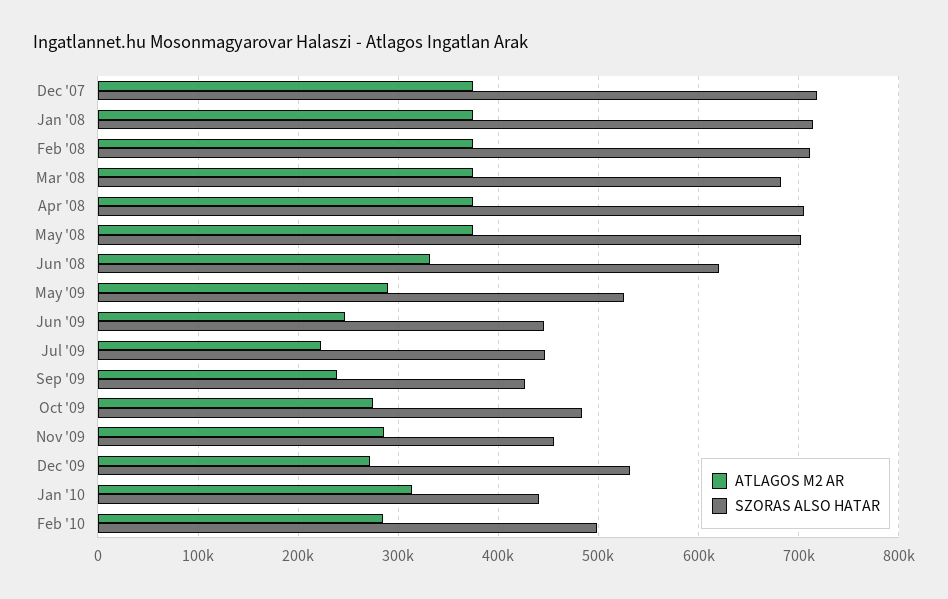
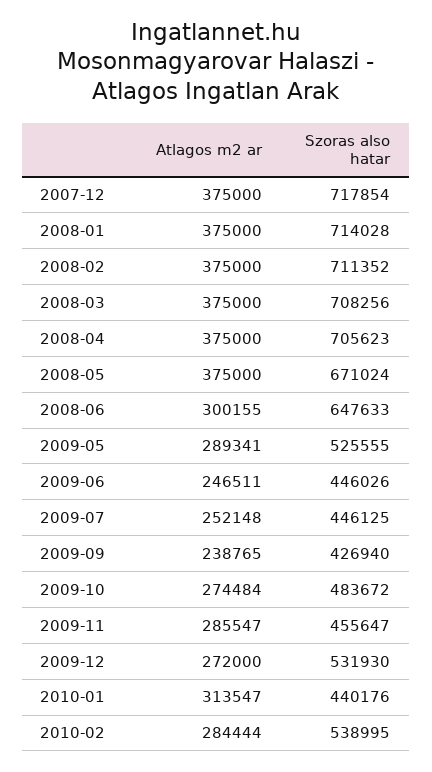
  {
    "ATLAGOS M2 AR": {
      "Dec '07": 375000,
      "Jan '08": 375000,
      "Feb '08": 375000,
      "Mar '08": 375000,
      "Apr '08": 375000,
      "May '08": 375000,
-     "Jun '08": 330000,
+     "Jun '08": 300155,
      "May '09": 289341,
      "Jun '09": 246511,
-     "Jul '09": 220000,
+     "Jul '09": 252148,
      "Sep '09": 238765,
      "Oct '09": 274484,
      "Nov '09": 285547,
      "Dec '09": 272000,
      "Jan '10": 313547,
      "Feb '10": 284444
    },
    "SZORAS ALSO HATAR": {
      "Dec '07": 717854,
      "Jan '08": 714028,
      "Feb '08": 711352,
-     "Mar '08": 680000,
+     "Mar '08": 708256,
      "Apr '08": 705623,
-     "May '08": 700000,
+     "May '08": 671024,
-     "Jun '08": 620000,
+     "Jun '08": 647633,
      "May '09": 525555,
      "Jun '09": 446026,
      "Jul '09": 446125,
      "Sep '09": 426940,
      "Oct '09": 483672,
      "Nov '09": 455647,
      "Dec '09": 531930,
      "Jan '10": 440176,
-     "Feb '10": 500000
+     "Feb '10": 538995
    }
  }

